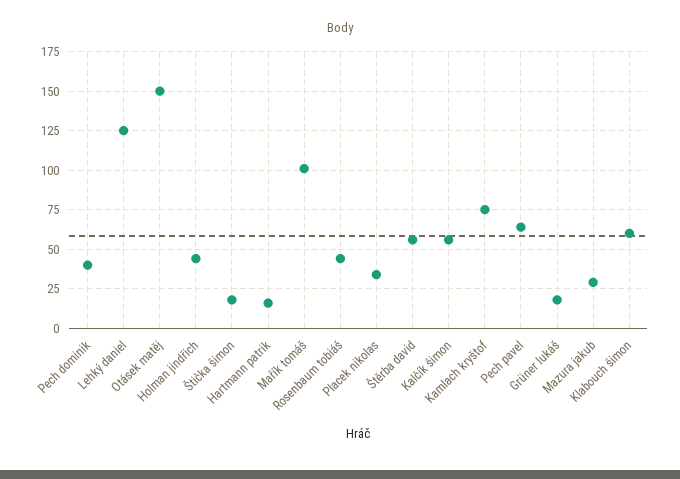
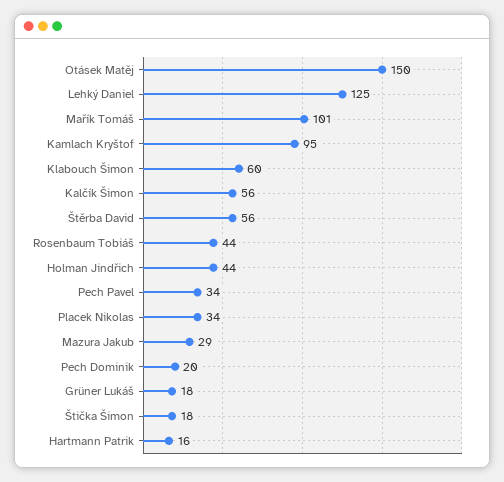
  {
-   "Pech dominik": 40,
+   "Pech dominik": 20,
    "Lehký daniel": 125,
    "Otásek matěj": 150,
    "Holman jindřich": 44,
    "Štička šimon": 18,
    "Hartmann patrik": 16,
    "Mařík tomáš": 101,
    "Rosenbaum tobiáš": 44,
    "Placek nikolas": 34,
    "Štěrba david": 56,
    "Kalčík šimon": 56,
-   "Kamlach kryštof": 75,
+   "Kamlach kryštof": 95,
-   "Pech pavel": 65,
+   "Pech pavel": 34,
    "Grüner lukáš": 18,
    "Mazura jakub": 29,
    "Klabouch šimon": 60
  }

